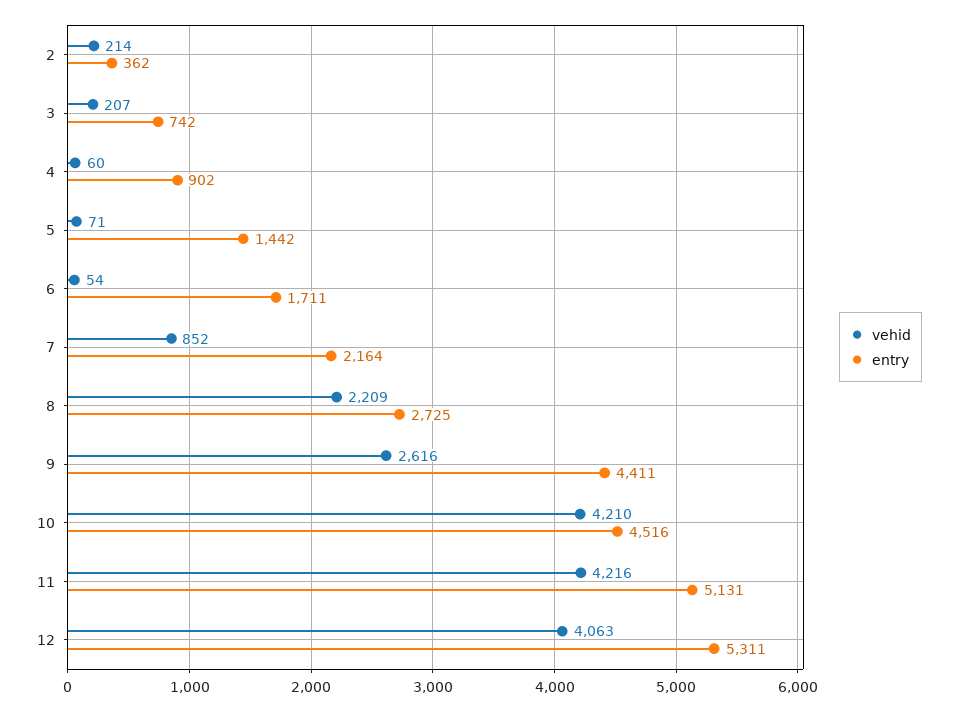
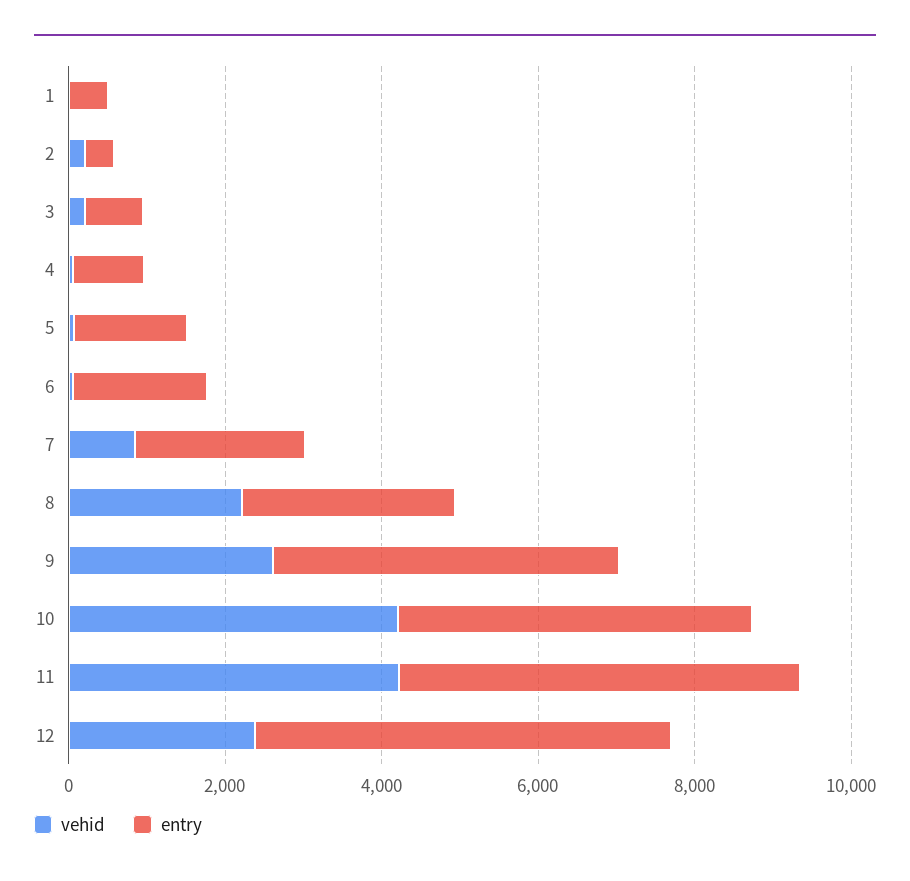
  {
    "vehid": {
      "2": 214,
      "3": 207,
      "4": 60,
      "5": 71,
      "6": 54,
      "7": 852,
      "8": 2209,
      "9": 2616,
      "10": 4210,
      "11": 4216,
-     "12": 4063
+     "12": 2500,
+     "1": 0
    },
    "entry": {
      "2": 362,
      "3": 742,
      "4": 902,
      "5": 1442,
      "6": 1711,
      "7": 2164,
      "8": 2725,
      "9": 4411,
      "10": 4516,
      "11": 5131,
-     "12": 5311
+     "12": 5311,
+     "1": 500
    }
  }

